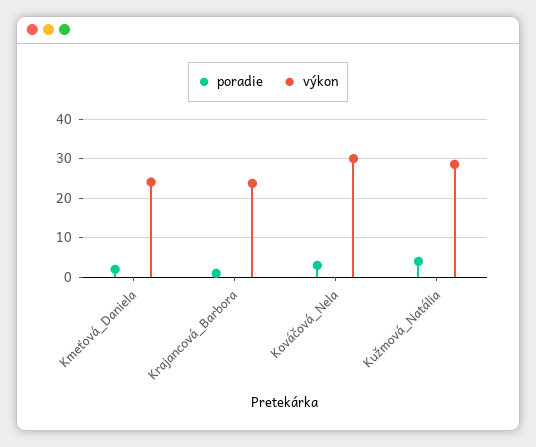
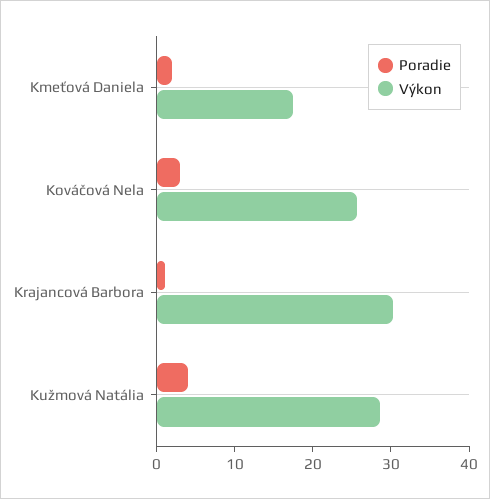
  {
    "poradie": {
      "Kmeťová_Daniela": 2,
      "Krajancová_Barbora": 2,
      "Kováčová_Nela": 4,
      "Kužmová_Natália": 4
    },
    "výkon": {
-     "Kmeťová_Daniela": 24,
+     "Kmeťová_Daniela": 18,
-     "Krajancová_Barbora": 24,
+     "Krajancová_Barbora": 30,
-     "Kováčová_Nela": 30,
+     "Kováčová_Nela": 26,
      "Kužmová_Natália": 28
    }
  }

